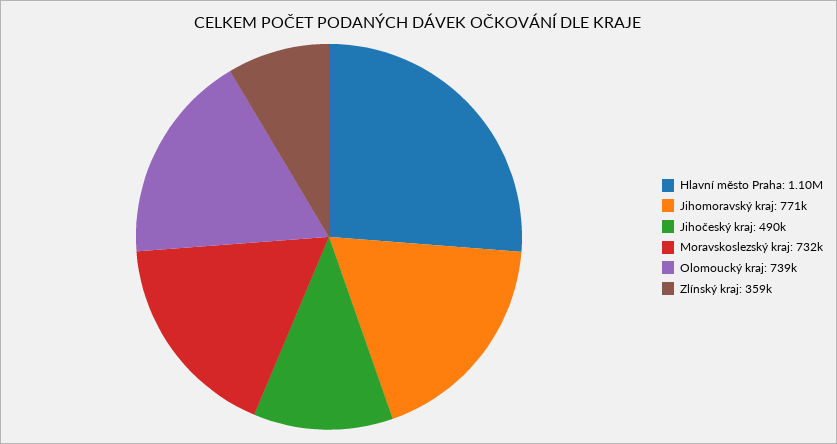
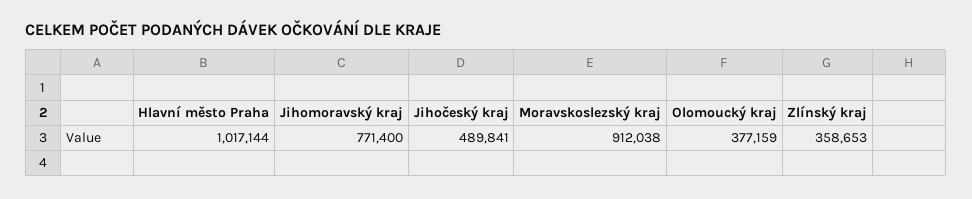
  {
-   "Hlavní město Praha": 1100000,
+   "Hlavní město Praha": 1017144,
    "Jihomoravský kraj": 771400,
    "Jihočeský kraj": 489841,
-   "Moravskoslezský kraj": 732000,
+   "Moravskoslezský kraj": 912038,
-   "Olomoucký kraj": 739000,
+   "Olomoucký kraj": 377159,
    "Zlínský kraj": 358653
  }

